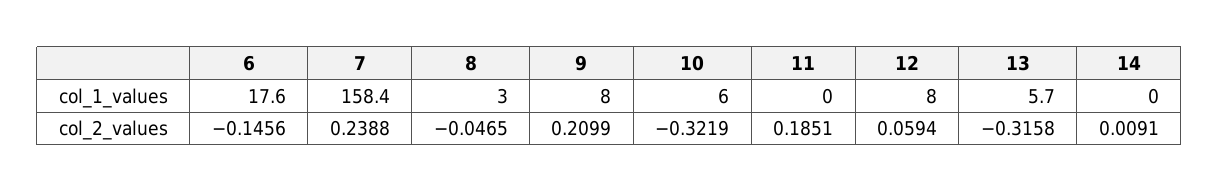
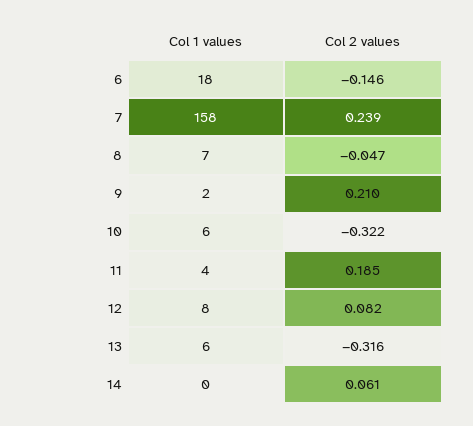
  {
    "6": {
      "col_1_values": 17.6,
      "col_2_values": -0.1456
    },
    "7": {
      "col_1_values": 158.4,
      "col_2_values": 0.2388
    },
    "8": {
-     "col_1_values": 3,
+     "col_1_values": 7,
      "col_2_values": -0.0465
    },
    "9": {
-     "col_1_values": 8,
+     "col_1_values": 2,
      "col_2_values": 0.2099
    },
    "10": {
      "col_1_values": 6,
      "col_2_values": -0.3219
    },
    "11": {
-     "col_1_values": 0,
+     "col_1_values": 4,
      "col_2_values": 0.1851
    },
    "12": {
      "col_1_values": 8,
-     "col_2_values": 0.0594
+     "col_2_values": 0.082
    },
    "13": {
      "col_1_values": 5.7,
      "col_2_values": -0.3158
    },
    "14": {
      "col_1_values": 0,
-     "col_2_values": 0.0091
+     "col_2_values": 0.061
    }
  }

